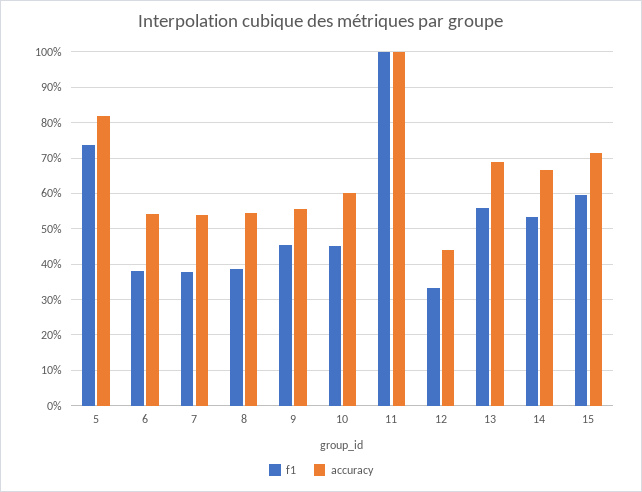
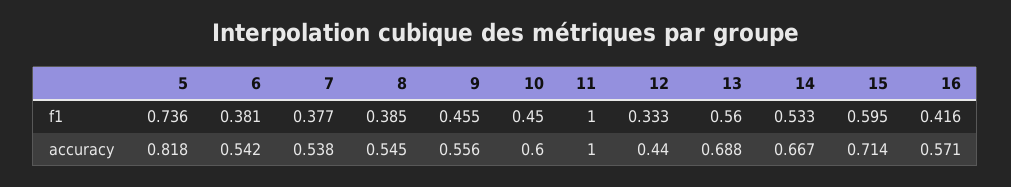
  {
    "f1": {
      "5": 0.736,
      "6": 0.381,
      "7": 0.377,
      "8": 0.385,
      "9": 0.455,
      "10": 0.45,
      "11": 1,
      "12": 0.333,
      "13": 0.56,
      "14": 0.533,
-     "15": 0.595
+     "15": 0.595,
+     "16": 0.416
    },
    "accuracy": {
      "5": 0.818,
      "6": 0.542,
      "7": 0.538,
      "8": 0.545,
      "9": 0.556,
      "10": 0.6,
      "11": 1,
      "12": 0.44,
      "13": 0.688,
      "14": 0.667,
-     "15": 0.714
+     "15": 0.714,
+     "16": 0.571
    }
  }

